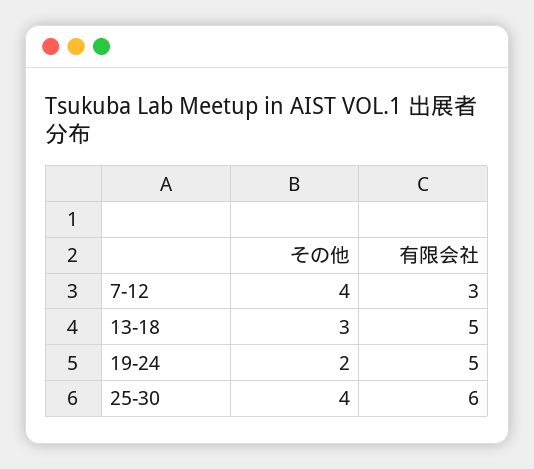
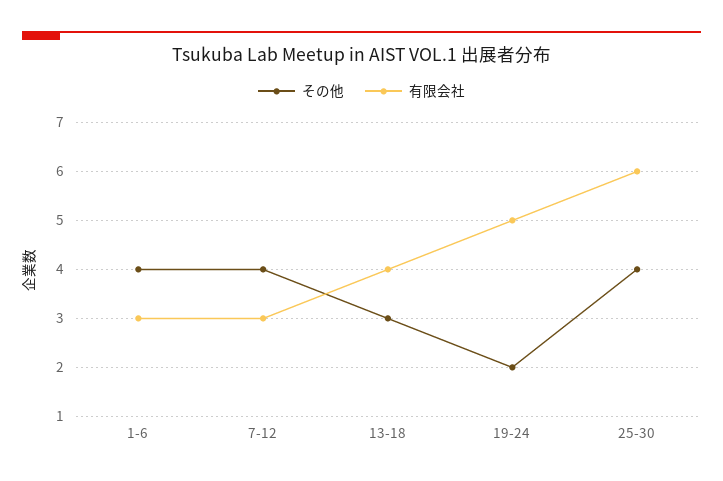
  {
    "その他": {
      "7-12": 4,
      "13-18": 3,
      "19-24": 2,
-     "25-30": 4
+     "25-30": 4,
+     "1-6": 4
    },
    "有限会社": {
      "7-12": 3,
-     "13-18": 5,
+     "13-18": 4,
      "19-24": 5,
-     "25-30": 6
+     "25-30": 6,
+     "1-6": 3
    }
  }

